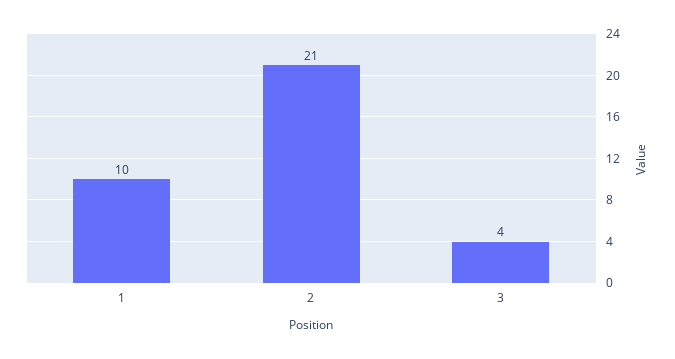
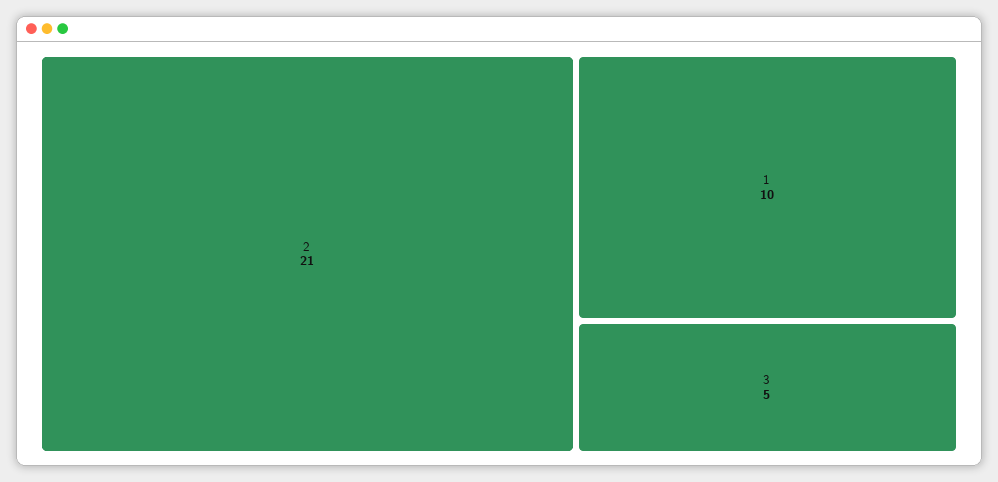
  {
    "1": 10,
    "2": 21,
-   "3": 4
+   "3": 5
  }

